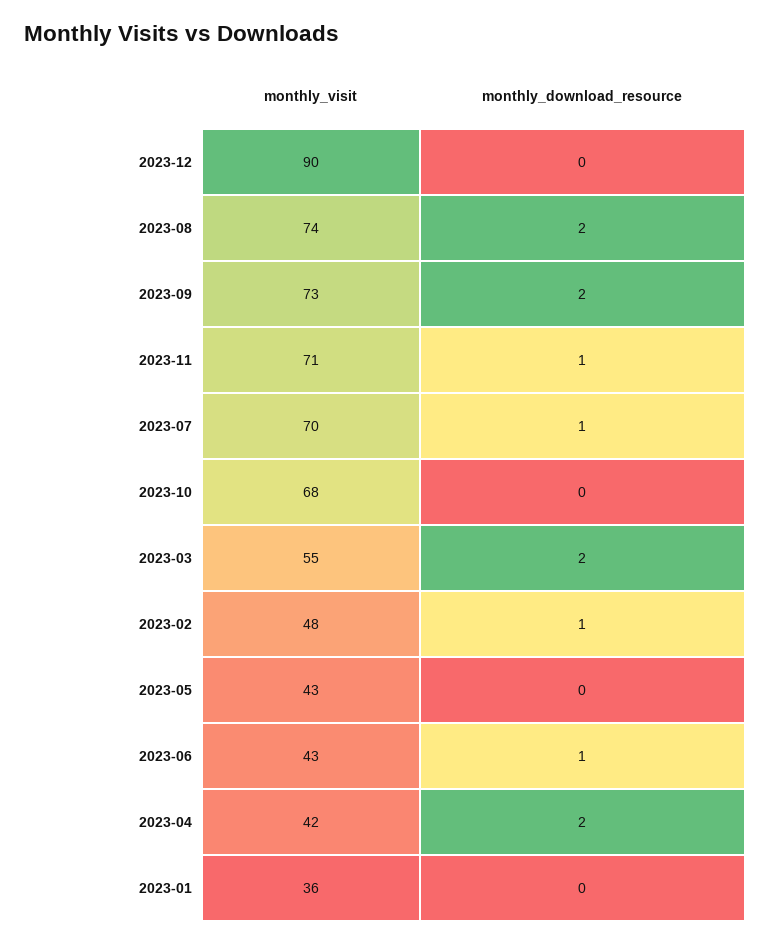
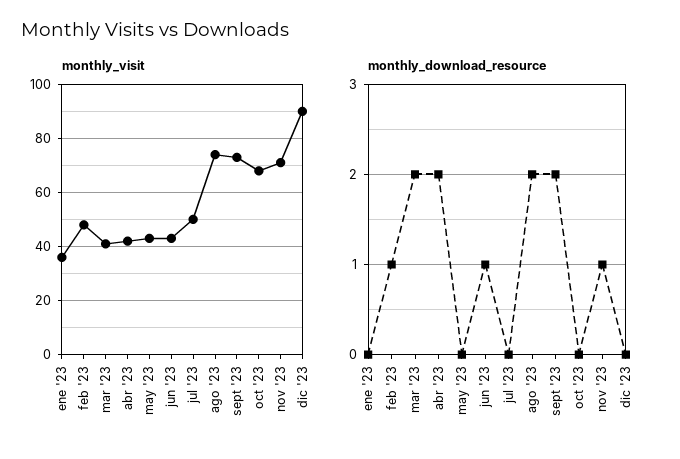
  {
    "monthly_visit": {
      "2023-12": 90,
      "2023-08": 74,
      "2023-09": 73,
      "2023-11": 71,
-     "2023-07": 70,
+     "2023-07": 50,
      "2023-10": 68,
-     "2023-03": 55,
+     "2023-03": 40,
      "2023-02": 48,
      "2023-05": 43,
      "2023-06": 43,
      "2023-04": 42,
      "2023-01": 36
    },
    "monthly_download_resource": {
      "2023-12": 0,
      "2023-08": 2,
      "2023-09": 2,
      "2023-11": 1,
-     "2023-07": 1,
+     "2023-07": 0,
      "2023-10": 0,
      "2023-03": 2,
      "2023-02": 1,
      "2023-05": 0,
      "2023-06": 1,
      "2023-04": 2,
      "2023-01": 0
    }
  }

